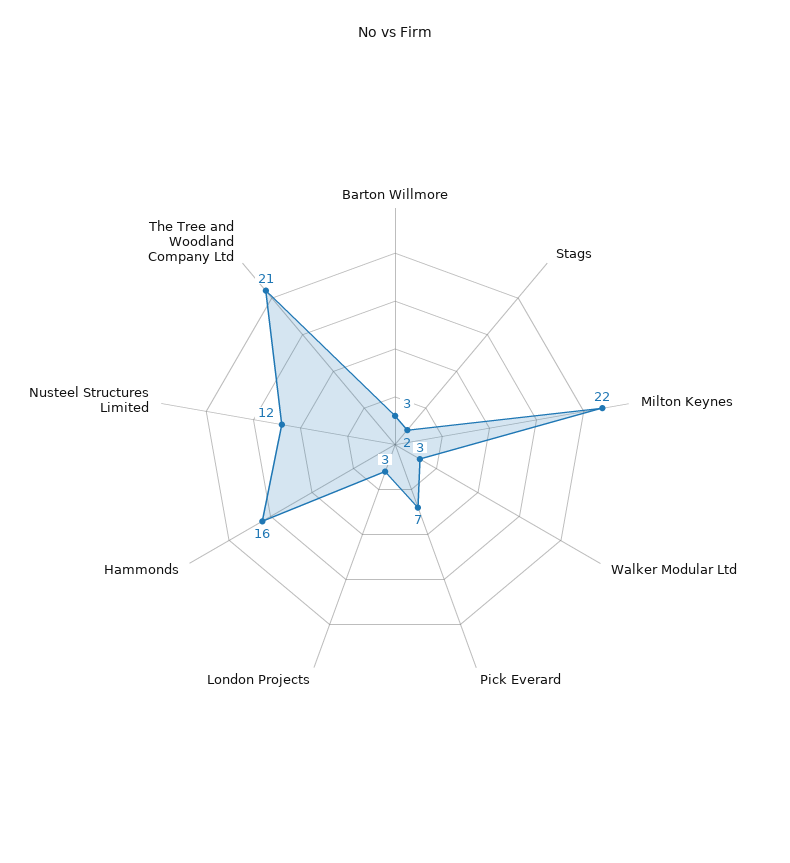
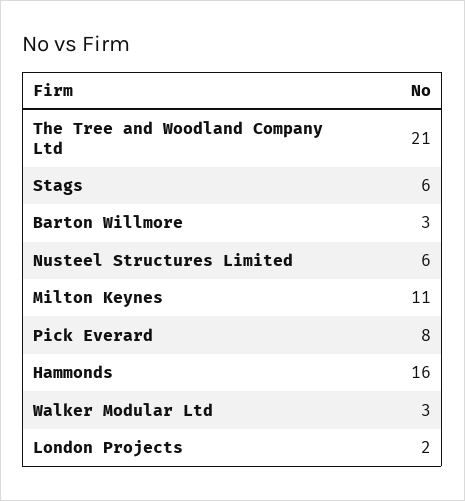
  {
    "Barton Willmore": 3,
-   "Stags": 2,
+   "Stags": 6,
-   "Milton Keynes": 22,
+   "Milton Keynes": 11,
    "Walker Modular Ltd": 3,
-   "Pick Everard": 7,
+   "Pick Everard": 8,
-   "London Projects": 3,
+   "London Projects": 2,
    "Hammonds": 16,
-   "Nusteel Structures Limited": 12,
+   "Nusteel Structures Limited": 6,
    "The Tree and Woodland Company Ltd": 21
  }

